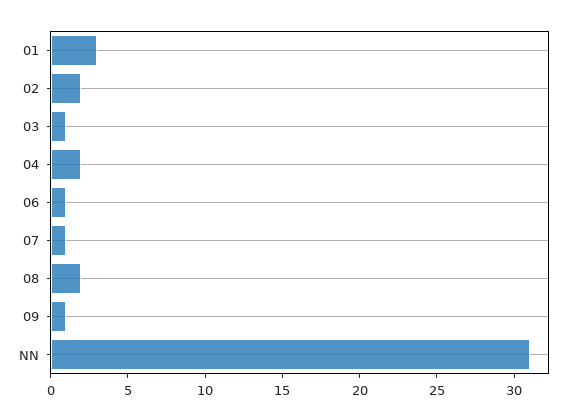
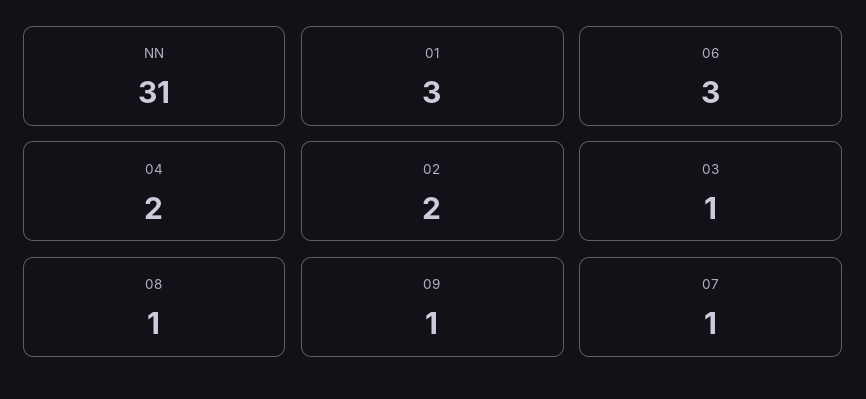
  {
    "01": 3,
    "02": 2,
    "03": 1,
    "04": 2,
-   "06": 1,
+   "06": 3,
    "07": 1,
-   "08": 2,
+   "08": 1,
    "09": 1,
    "NN": 31
  }

